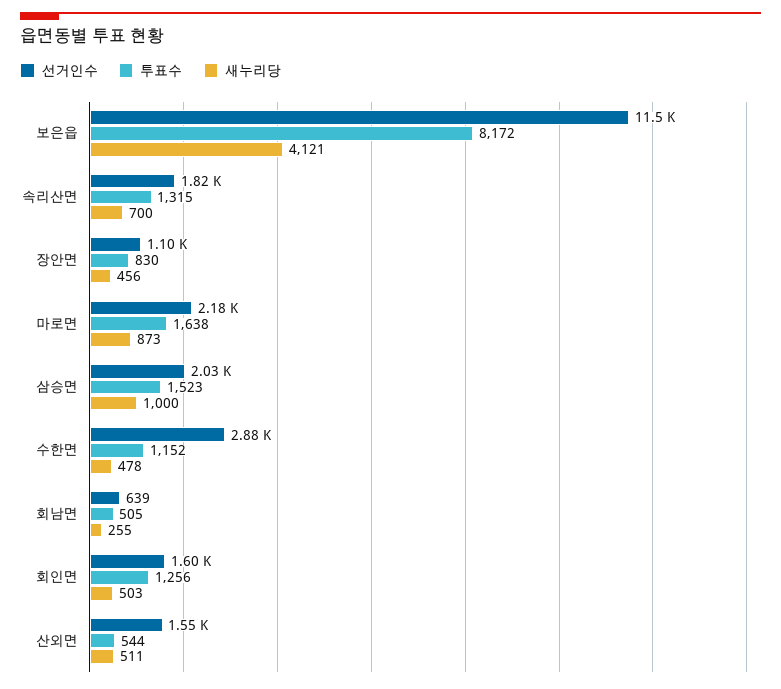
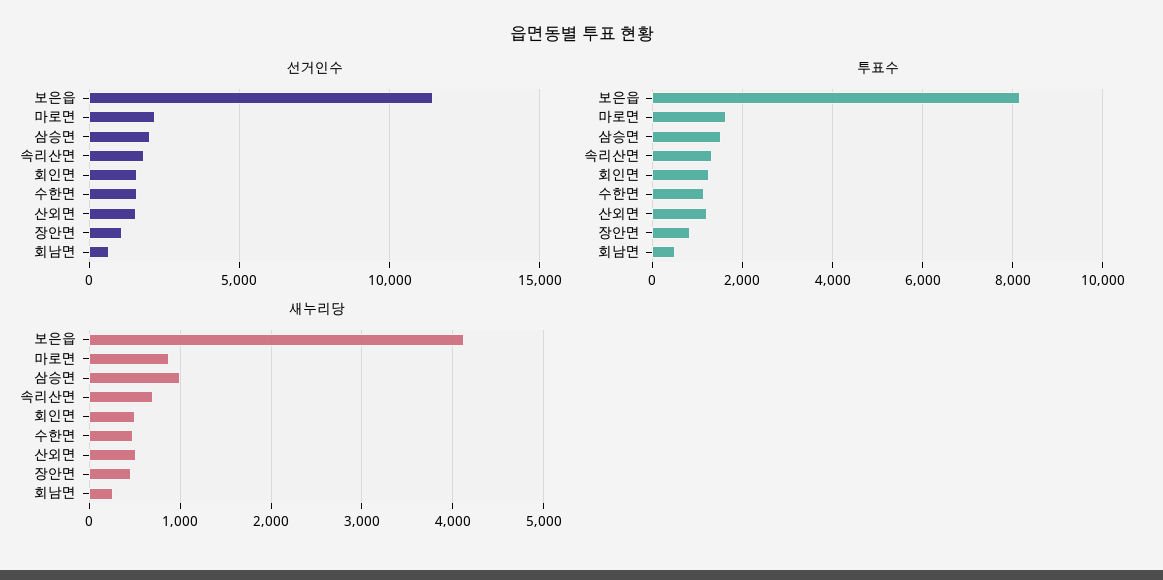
  {
    "선거인수": {
      "보은읍": 11500,
      "속리산면": 1820,
      "장안면": 1100,
      "마로면": 2180,
      "삼승면": 2030,
-     "수한면": 2880,
+     "수한면": 1500,
      "회남면": 639,
      "회인면": 1600,
      "산외면": 1550
    },
    "투표수": {
      "보은읍": 8172,
      "속리산면": 1315,
      "장안면": 830,
      "마로면": 1638,
      "삼승면": 1523,
      "수한면": 1152,
      "회남면": 505,
      "회인면": 1256,
-     "산외면": 544
+     "산외면": 1200
    },
    "새누리당": {
      "보은읍": 4121,
      "속리산면": 700,
      "장안면": 456,
      "마로면": 873,
      "삼승면": 1000,
      "수한면": 478,
      "회남면": 255,
      "회인면": 503,
      "산외면": 511
    }
  }

